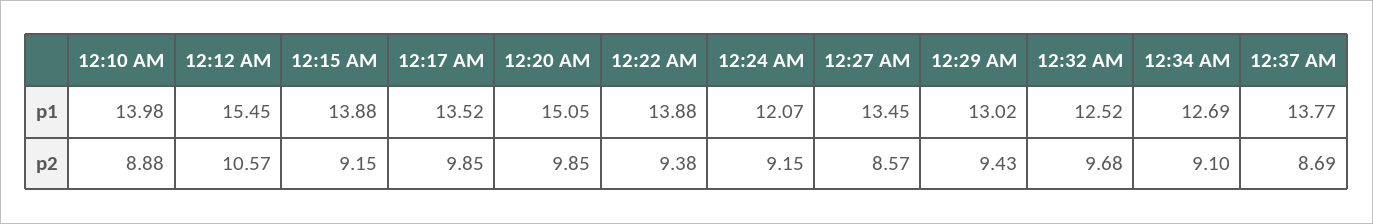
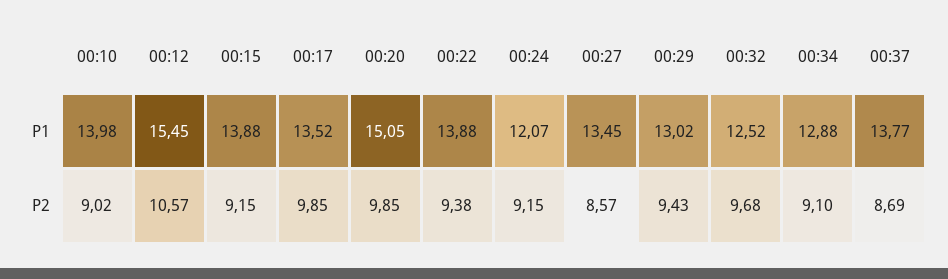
  {
    "12:10 AM": {
      "p1": 13.98,
-     "p2": 8.88
+     "p2": 9.02
    },
    "12:12 AM": {
      "p1": 15.45,
      "p2": 10.57
    },
    "12:15 AM": {
      "p1": 13.88,
      "p2": 9.15
    },
    "12:17 AM": {
      "p1": 13.52,
      "p2": 9.85
    },
    "12:20 AM": {
      "p1": 15.05,
      "p2": 9.85
    },
    "12:22 AM": {
      "p1": 13.88,
      "p2": 9.38
    },
    "12:24 AM": {
      "p1": 12.07,
      "p2": 9.15
    },
    "12:27 AM": {
      "p1": 13.45,
      "p2": 8.57
    },
    "12:29 AM": {
      "p1": 13.02,
      "p2": 9.43
    },
    "12:32 AM": {
      "p1": 12.52,
      "p2": 9.68
    },
    "12:34 AM": {
-     "p1": 12.69,
+     "p1": 12.88,
      "p2": 9.1
    },
    "12:37 AM": {
      "p1": 13.77,
      "p2": 8.69
    }
  }

